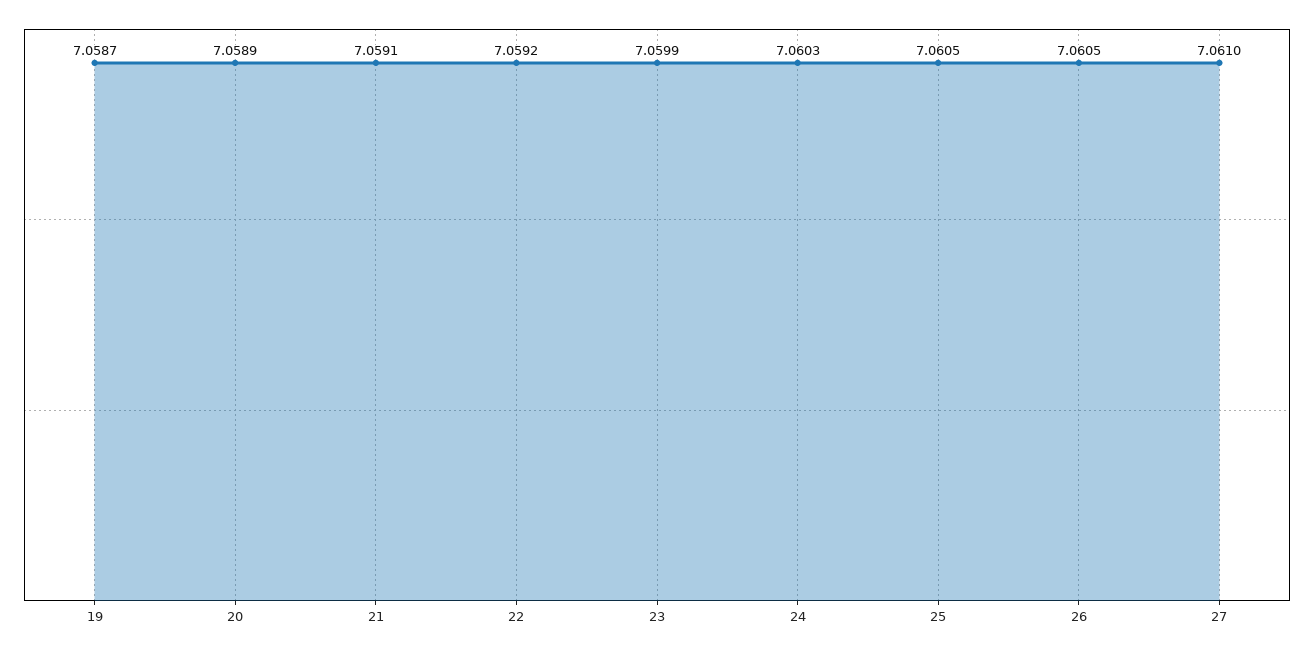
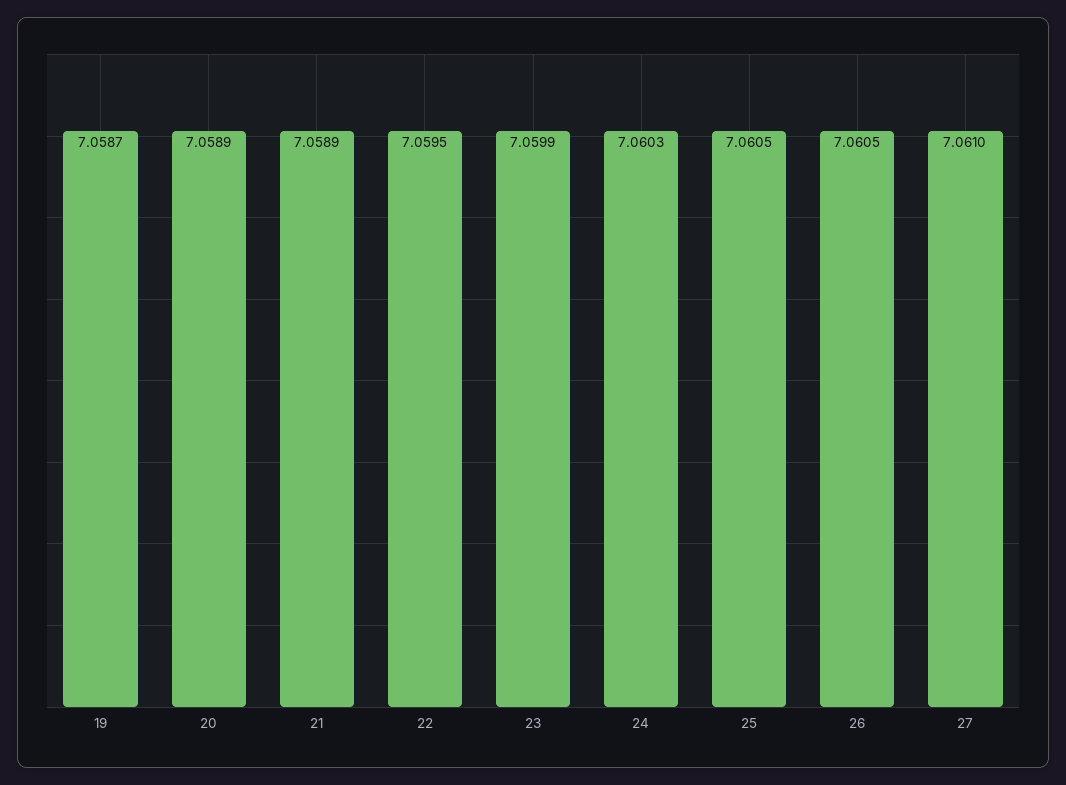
  {
    "19": 7.0587,
    "20": 7.0589,
-   "21": 7.0591,
+   "21": 7.0589,
-   "22": 7.0592,
+   "22": 7.0595,
    "23": 7.0599,
    "24": 7.0603,
    "25": 7.0605,
    "26": 7.0605,
    "27": 7.061
  }

